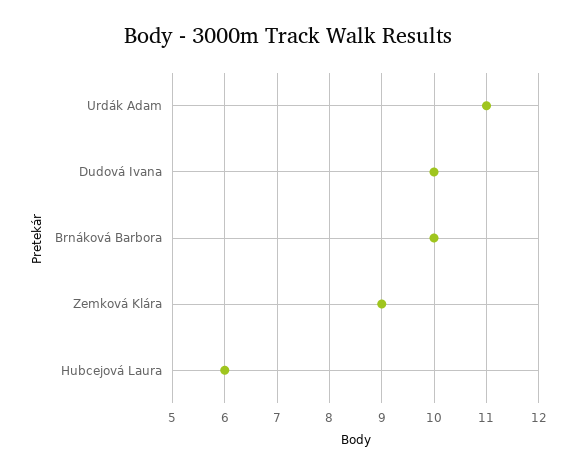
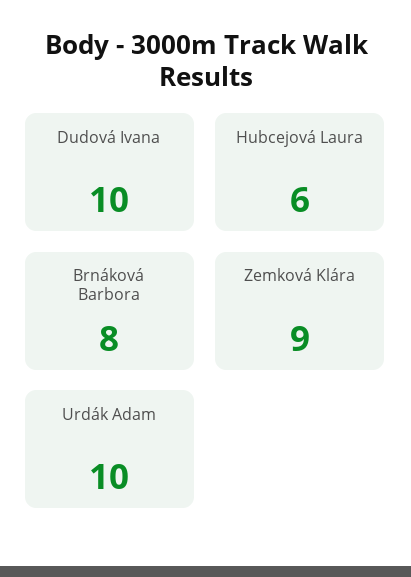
  {
-   "Urdák Adam": 11,
+   "Urdák Adam": 10,
    "Dudová Ivana": 10,
-   "Brnáková Barbora": 10,
+   "Brnáková Barbora": 8,
    "Zemková Klára": 9,
    "Hubcejová Laura": 6
  }

